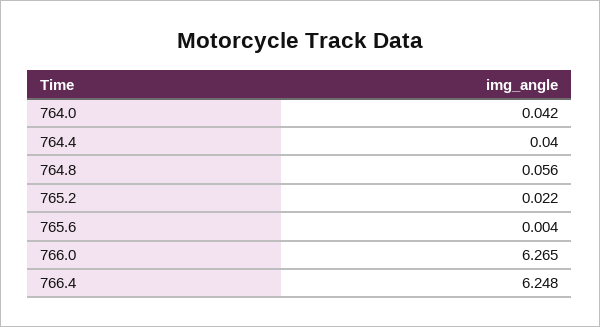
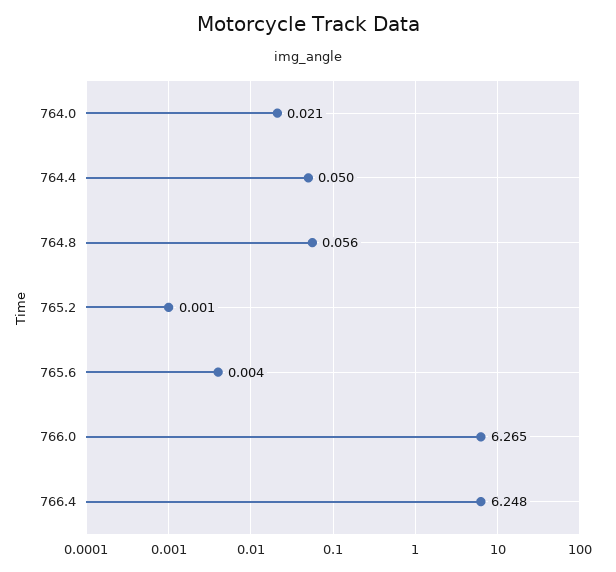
  {
-   "764.0": 0.042,
+   "764.0": 0.021,
-   "764.4": 0.04,
+   "764.4": 0.05,
    "764.8": 0.056,
-   "765.2": 0.022,
+   "765.2": 0.001,
    "765.6": 0.004,
    "766.0": 6.265,
    "766.4": 6.248
  }

